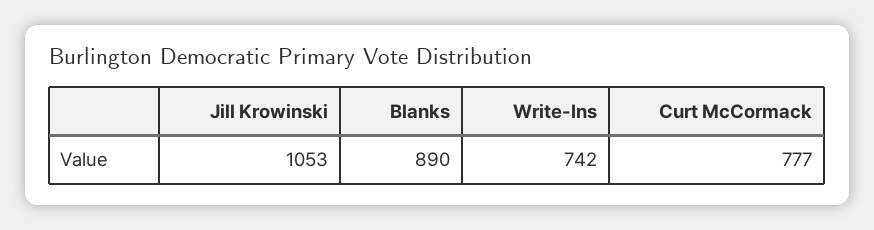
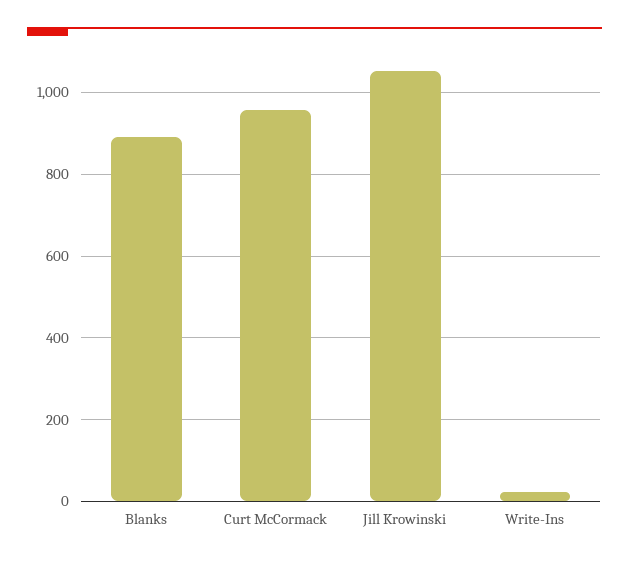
  {
    "Jill Krowinski": 1053,
    "Blanks": 890,
-   "Write-Ins": 742,
+   "Write-Ins": 20,
-   "Curt McCormack": 777
+   "Curt McCormack": 960
  }

